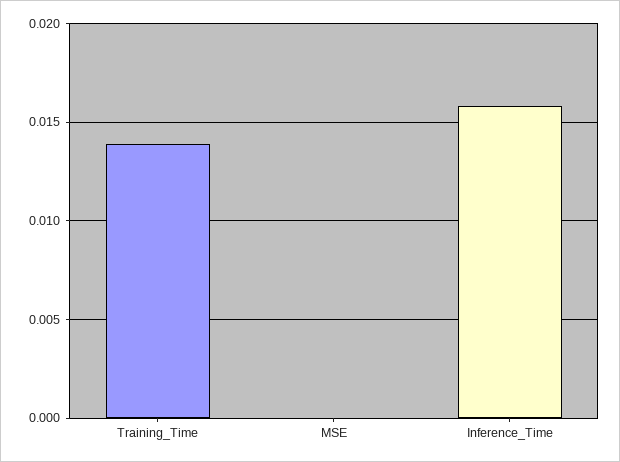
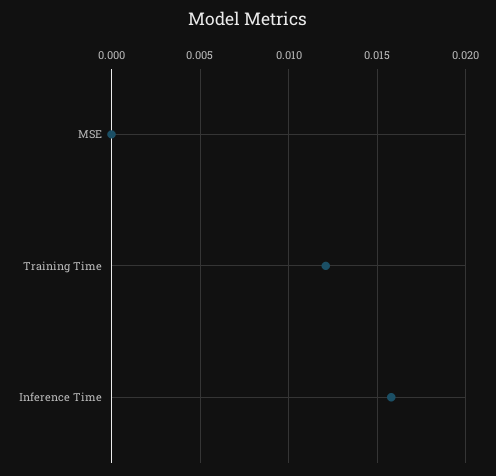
  {
-   "Training_Time": 0.014,
+   "Training_Time": 0.012,
    "MSE": 0,
    "Inference_Time": 0.016
  }

